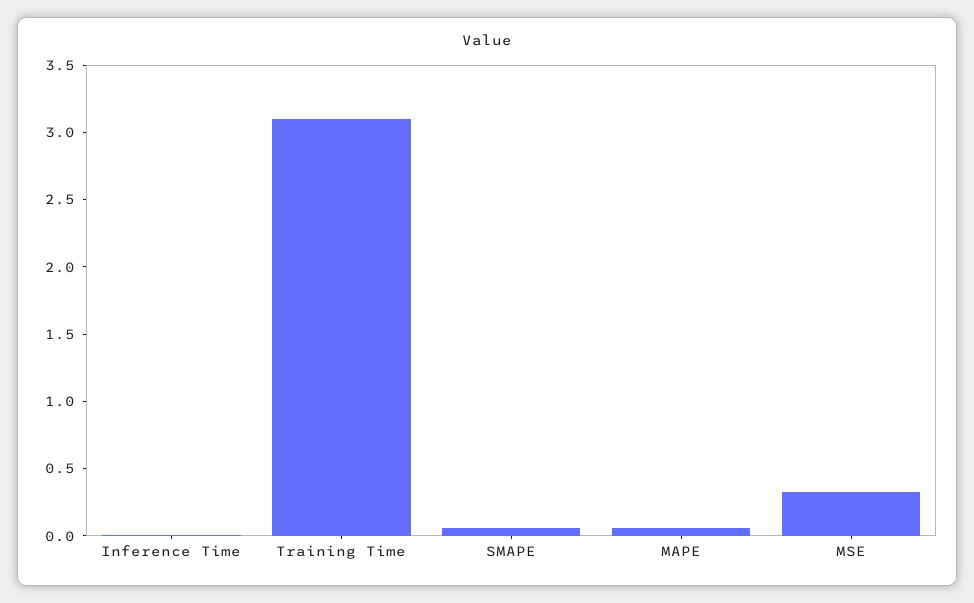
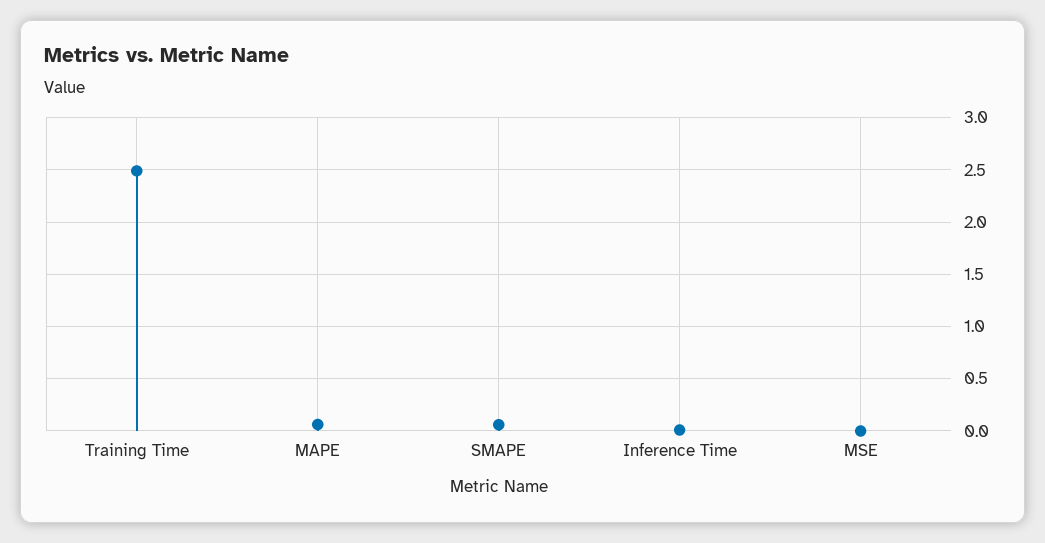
  {
    "Inference Time": 0,
-   "Training Time": 3.1,
+   "Training Time": 2.5,
    "SMAPE": 0.1,
    "MAPE": 0.1,
-   "MSE": 0.3
+   "MSE": 0
  }

